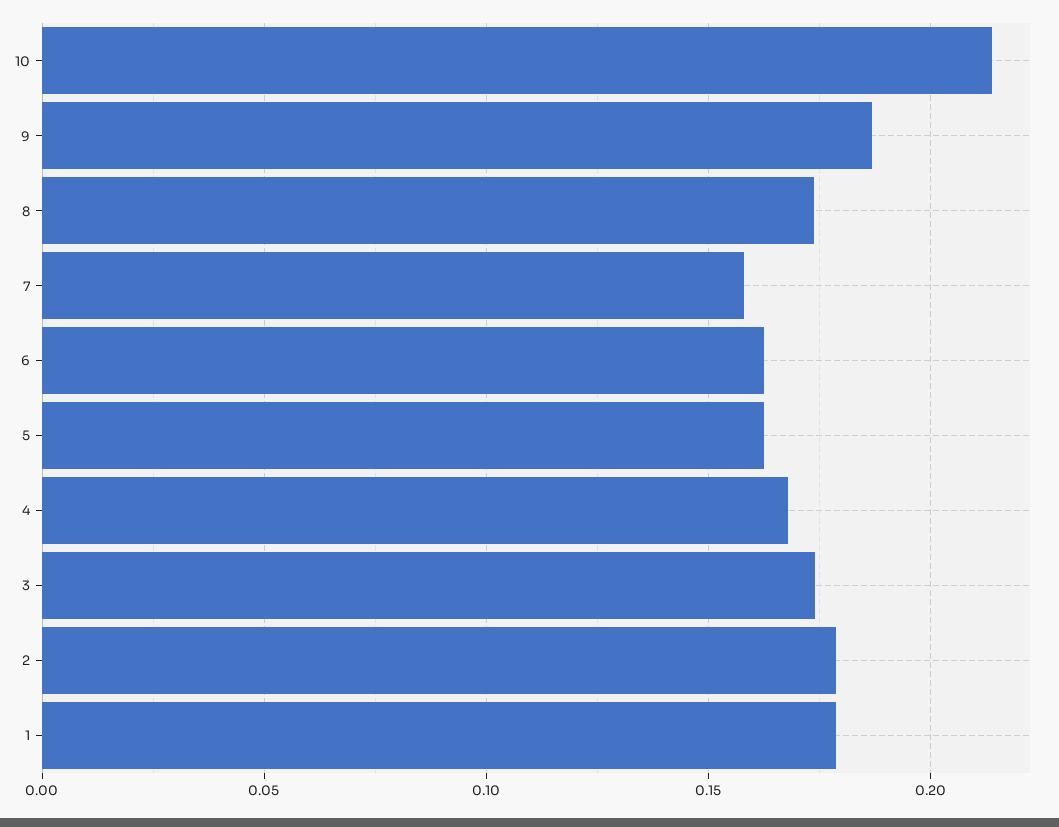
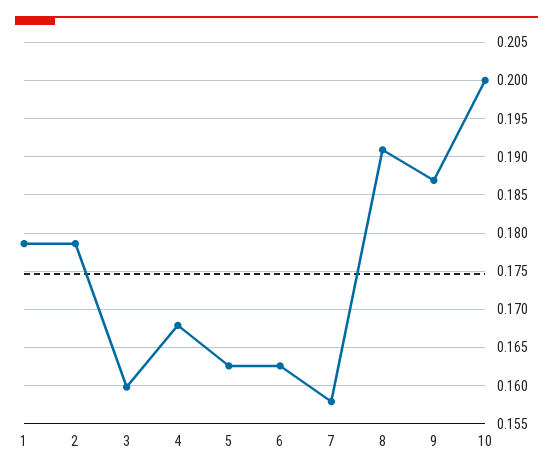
  {
-   "10": 0.215,
+   "10": 0.2,
    "9": 0.187,
-   "8": 0.175,
+   "8": 0.191,
    "7": 0.158,
    "6": 0.163,
    "5": 0.163,
    "4": 0.168,
-   "3": 0.175,
+   "3": 0.16,
    "2": 0.179,
    "1": 0.179
  }

